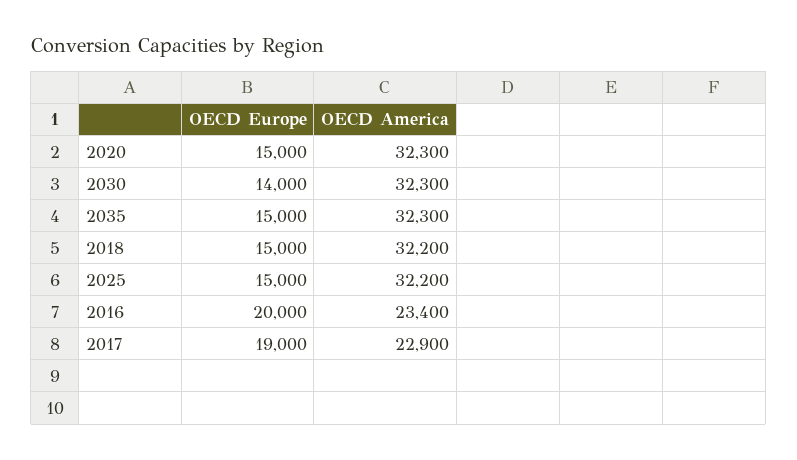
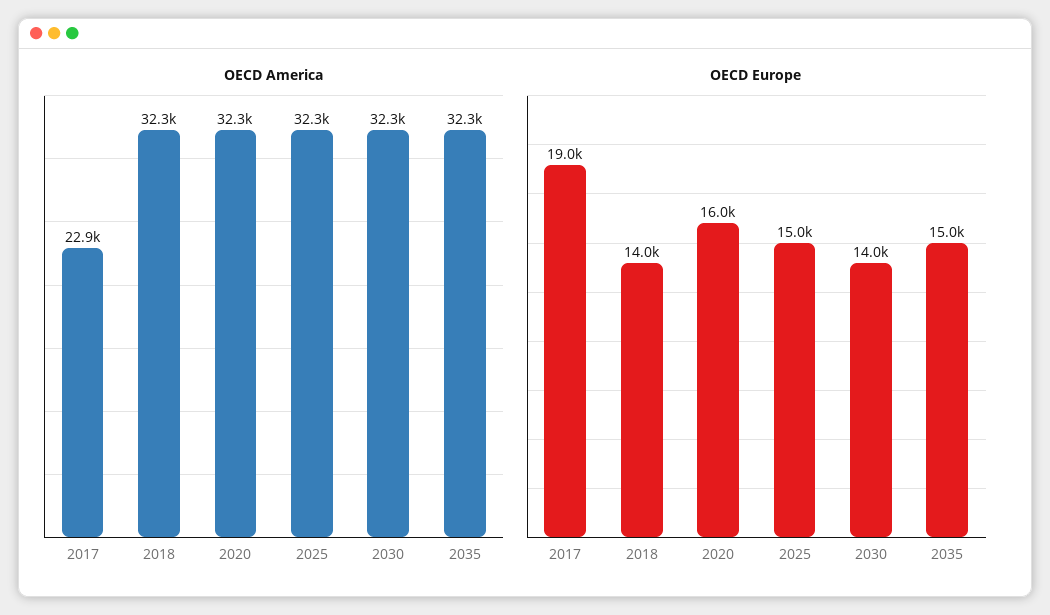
  {
    "OECD Europe": {
-     "2020": 15000,
+     "2020": 16000,
      "2030": 14000,
      "2035": 15000,
-     "2018": 15000,
+     "2018": 14000,
      "2025": 15000,
-     "2016": 20000,
      "2017": 19000
    },
    "OECD America": {
      "2020": 32300,
      "2030": 32300,
      "2035": 32300,
-     "2018": 32200,
+     "2018": 32300,
-     "2025": 32200,
+     "2025": 32300,
-     "2016": 23400,
      "2017": 22900
    }
  }

